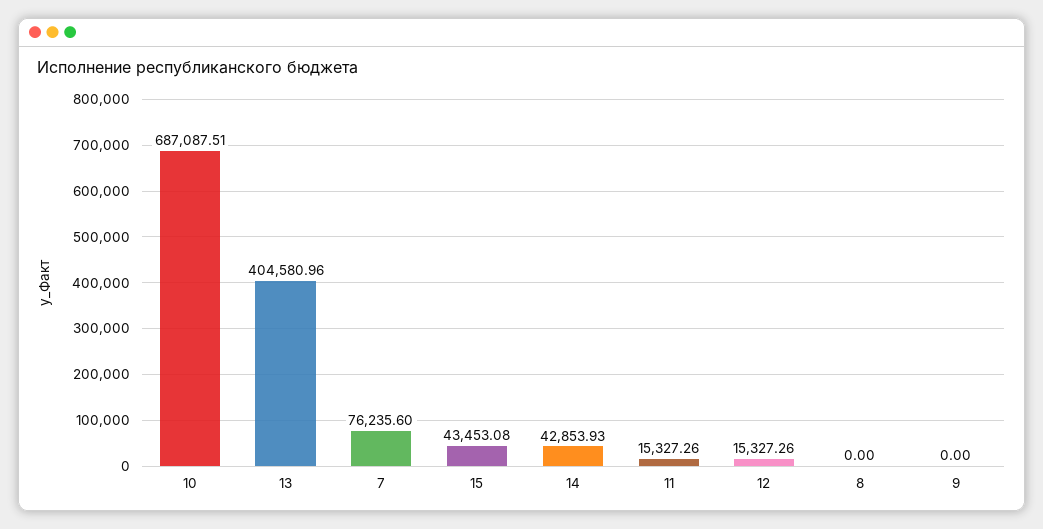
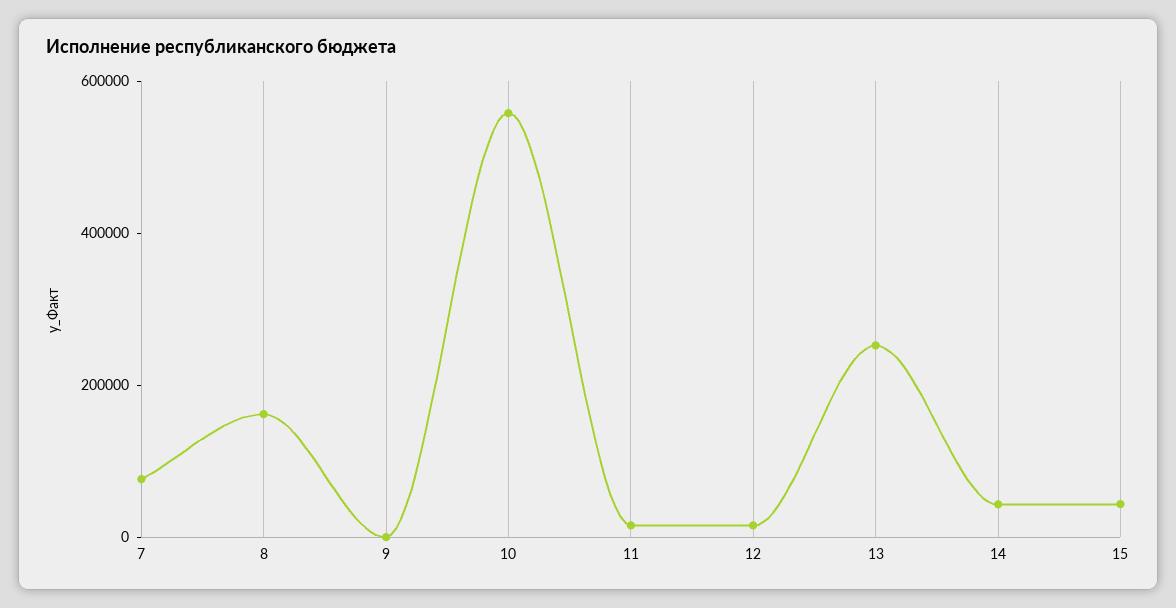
  {
-   "10": 687087.51,
+   "10": 550000,
-   "13": 404580.96,
+   "13": 250000,
    "7": 76235.6,
    "15": 43453.08,
    "14": 42853.93,
    "11": 15327.26,
    "12": 15327.26,
-   "8": 0,
+   "8": 150000,
    "9": 0
  }

